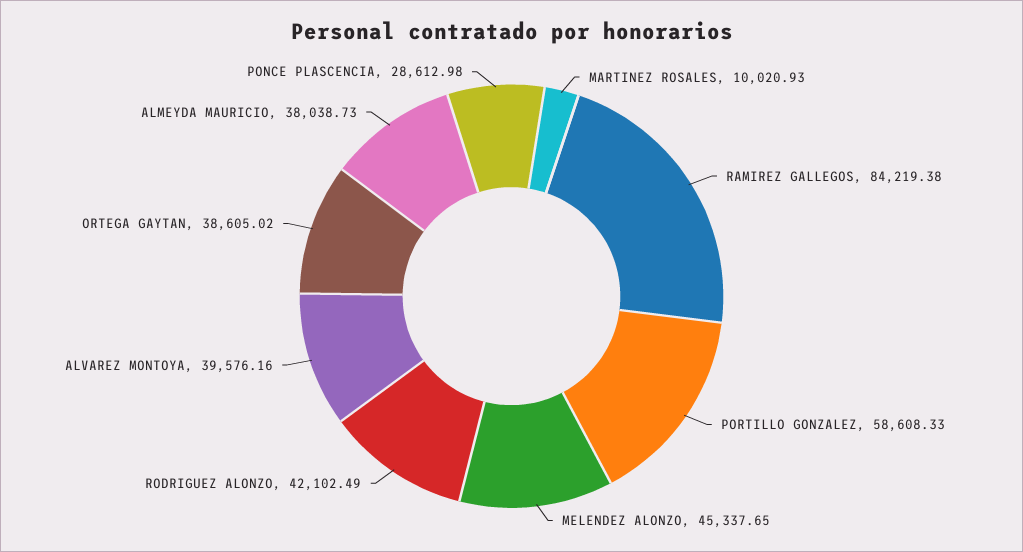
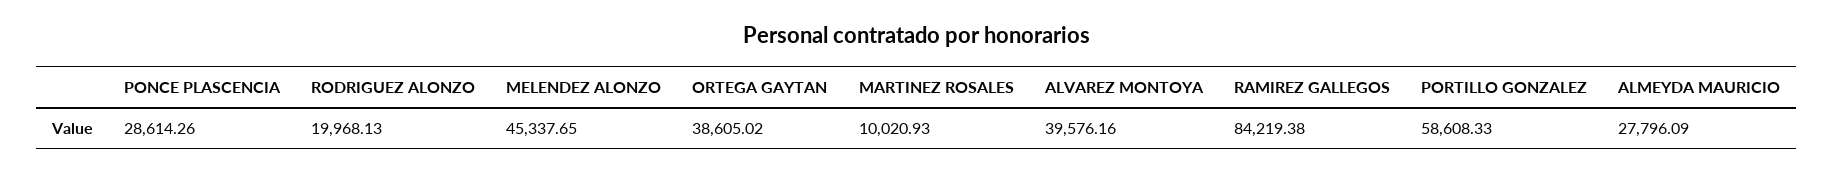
  {
    "MARTINEZ ROSALES": 10020.93,
    "RAMIREZ GALLEGOS": 84219.38,
    "PORTILLO GONZALEZ": 58608.33,
    "MELENDEZ ALONZO": 45337.65,
-   "RODRIGUEZ ALONZO": 42102.49,
+   "RODRIGUEZ ALONZO": 19968.13,
    "ALVAREZ MONTOYA": 39576.16,
    "ORTEGA GAYTAN": 38605.02,
-   "ALMEYDA MAURICIO": 38038.73,
+   "ALMEYDA MAURICIO": 27796.09,
-   "PONCE PLASCENCIA": 28612.98
+   "PONCE PLASCENCIA": 28614.26
  }

